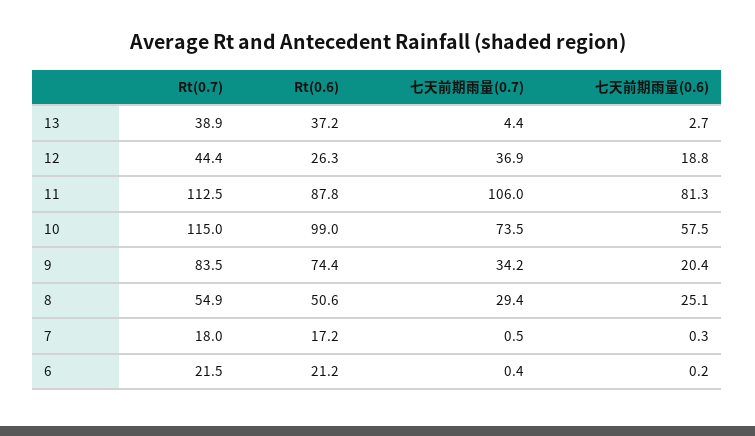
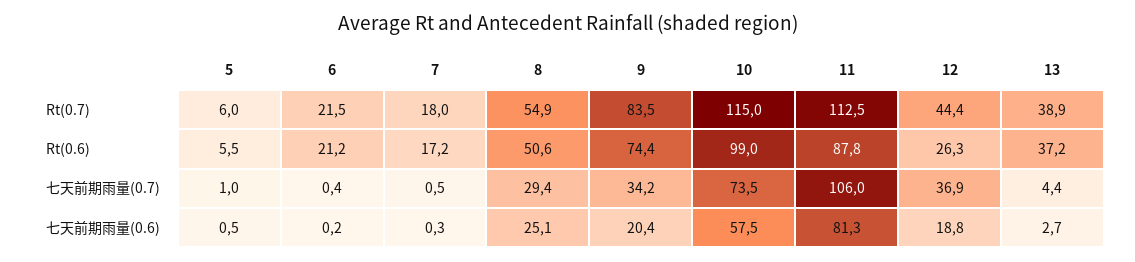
  {
    "Rt(0.7)": {
      "13": 38.9,
      "12": 44.4,
      "11": 112.5,
      "10": 115,
      "9": 83.5,
      "8": 54.9,
      "7": 18,
-     "6": 21.5
+     "6": 21.5,
+     "5": 6
    },
    "Rt(0.6)": {
      "13": 37.2,
      "12": 26.3,
      "11": 87.8,
      "10": 99,
      "9": 74.4,
      "8": 50.6,
      "7": 17.2,
-     "6": 21.2
+     "6": 21.2,
+     "5": 5.5
    },
    "七天前期雨量(0.7)": {
      "13": 4.4,
      "12": 36.9,
      "11": 106,
      "10": 73.5,
      "9": 34.2,
      "8": 29.4,
      "7": 0.5,
-     "6": 0.4
+     "6": 0.4,
+     "5": 1
    },
    "七天前期雨量(0.6)": {
      "13": 2.7,
      "12": 18.8,
      "11": 81.3,
      "10": 57.5,
      "9": 20.4,
      "8": 25.1,
      "7": 0.3,
-     "6": 0.2
+     "6": 0.2,
+     "5": 0.5
    }
  }

